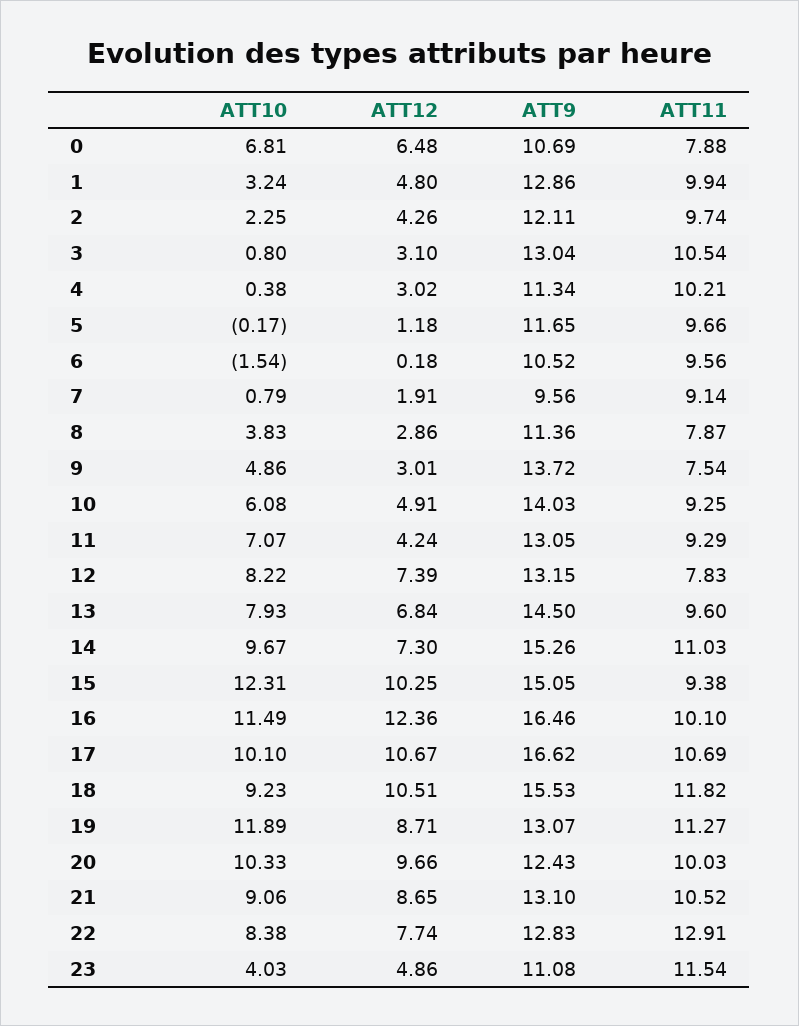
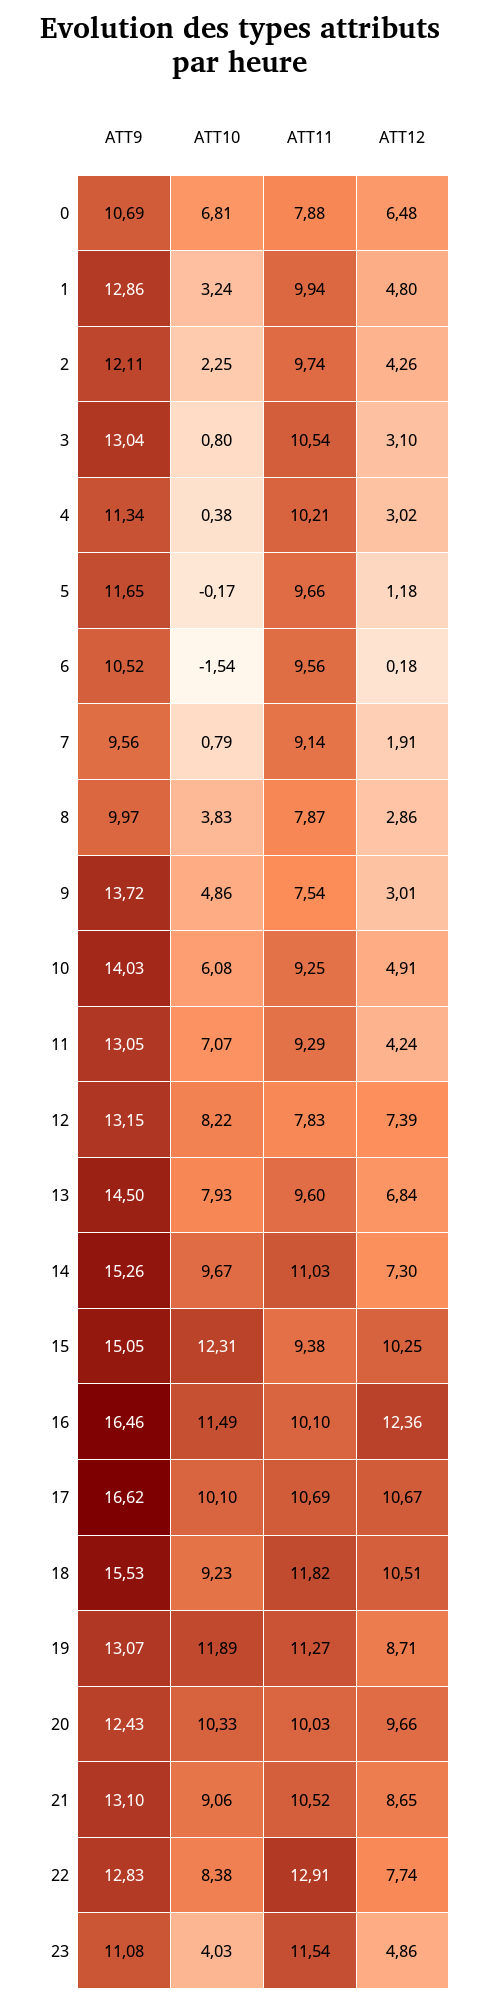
  {
    "ATT10": {
      "0": 6.81,
      "1": 3.24,
      "2": 2.25,
      "3": 0.8,
      "4": 0.38,
      "5": -0.17,
      "6": -1.54,
      "7": 0.79,
      "8": 3.83,
      "9": 4.86,
      "10": 6.08,
      "11": 7.07,
      "12": 8.22,
      "13": 7.93,
      "14": 9.67,
      "15": 12.31,
      "16": 11.49,
      "17": 10.1,
      "18": 9.23,
      "19": 11.89,
      "20": 10.33,
      "21": 9.06,
      "22": 8.38,
      "23": 4.03
    },
    "ATT12": {
      "0": 6.48,
      "1": 4.8,
      "2": 4.26,
      "3": 3.1,
      "4": 3.02,
      "5": 1.18,
      "6": 0.18,
      "7": 1.91,
      "8": 2.86,
      "9": 3.01,
      "10": 4.91,
      "11": 4.24,
      "12": 7.39,
      "13": 6.84,
      "14": 7.3,
      "15": 10.25,
      "16": 12.36,
      "17": 10.67,
      "18": 10.51,
      "19": 8.71,
      "20": 9.66,
      "21": 8.65,
      "22": 7.74,
      "23": 4.86
    },
    "ATT9": {
      "0": 10.69,
      "1": 12.86,
      "2": 12.11,
      "3": 13.04,
      "4": 11.34,
      "5": 11.65,
      "6": 10.52,
      "7": 9.56,
-     "8": 11.36,
+     "8": 9.97,
      "9": 13.72,
      "10": 14.03,
      "11": 13.05,
      "12": 13.15,
      "13": 14.5,
      "14": 15.26,
      "15": 15.05,
      "16": 16.46,
      "17": 16.62,
      "18": 15.53,
      "19": 13.07,
      "20": 12.43,
      "21": 13.1,
      "22": 12.83,
      "23": 11.08
    },
    "ATT11": {
      "0": 7.88,
      "1": 9.94,
      "2": 9.74,
      "3": 10.54,
      "4": 10.21,
      "5": 9.66,
      "6": 9.56,
      "7": 9.14,
      "8": 7.87,
      "9": 7.54,
      "10": 9.25,
      "11": 9.29,
      "12": 7.83,
      "13": 9.6,
      "14": 11.03,
      "15": 9.38,
      "16": 10.1,
      "17": 10.69,
      "18": 11.82,
      "19": 11.27,
      "20": 10.03,
      "21": 10.52,
      "22": 12.91,
      "23": 11.54
    }
  }

